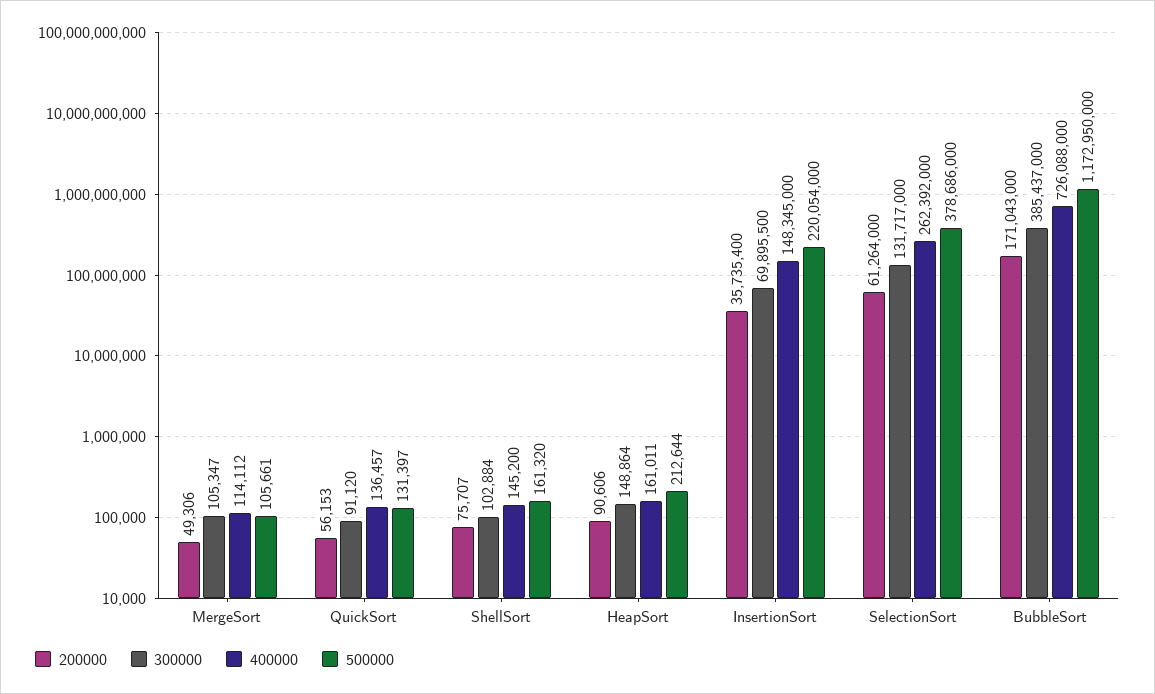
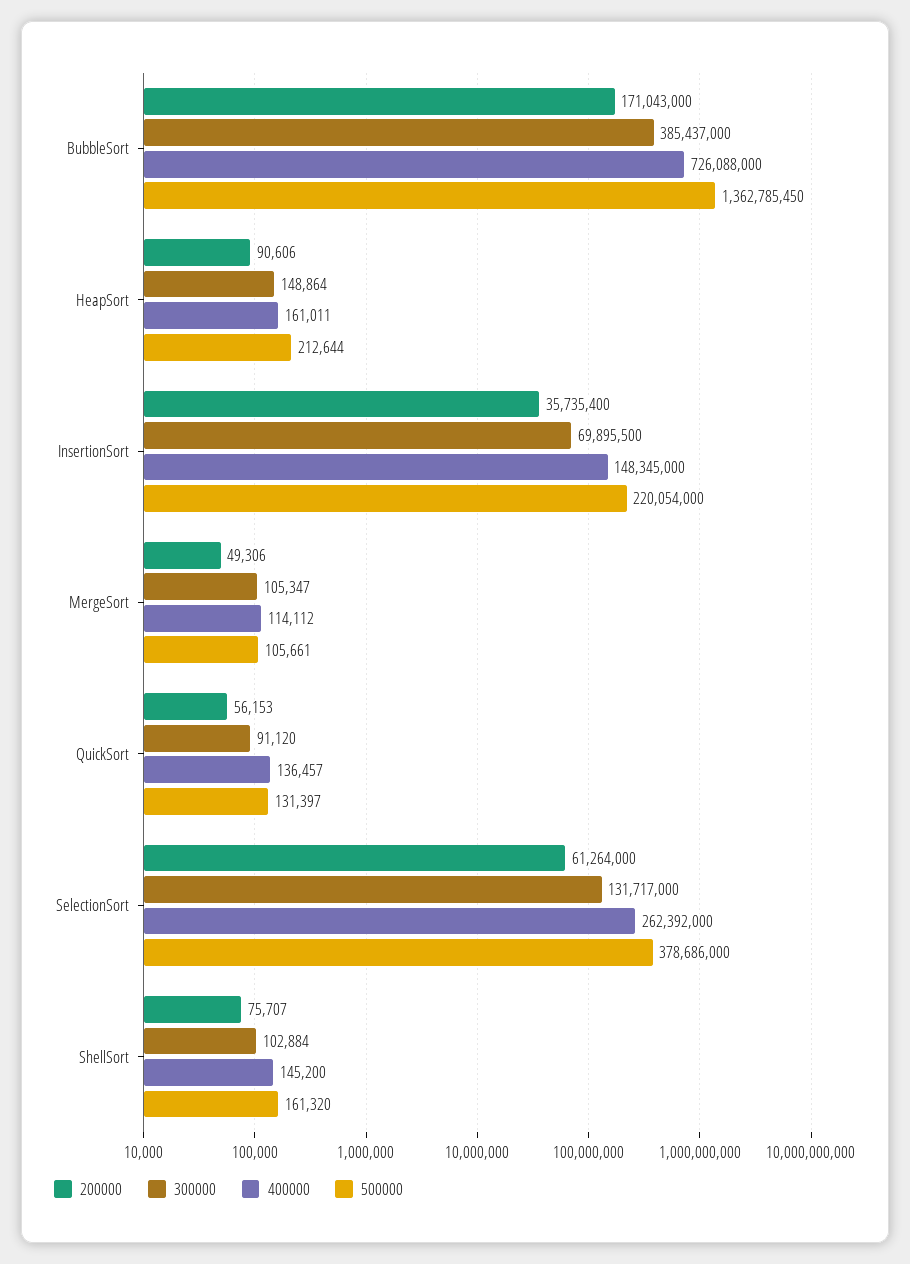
  {
    "200000": {
      "MergeSort": 49306,
      "QuickSort": 56153,
      "ShellSort": 75707,
      "HeapSort": 90606,
      "InsertionSort": 35735400,
      "SelectionSort": 61264000,
      "BubbleSort": 171043000
    },
    "300000": {
      "MergeSort": 105347,
      "QuickSort": 91120,
      "ShellSort": 102884,
      "HeapSort": 148864,
      "InsertionSort": 69895500,
      "SelectionSort": 131717000,
      "BubbleSort": 385437000
    },
    "400000": {
      "MergeSort": 114112,
      "QuickSort": 136457,
      "ShellSort": 145200,
      "HeapSort": 161011,
      "InsertionSort": 148345000,
      "SelectionSort": 262392000,
      "BubbleSort": 726088000
    },
    "500000": {
      "MergeSort": 105661,
      "QuickSort": 131397,
      "ShellSort": 161320,
      "HeapSort": 212644,
      "InsertionSort": 220054000,
      "SelectionSort": 378686000,
-     "BubbleSort": 1172950000
+     "BubbleSort": 1362785450
    }
  }

